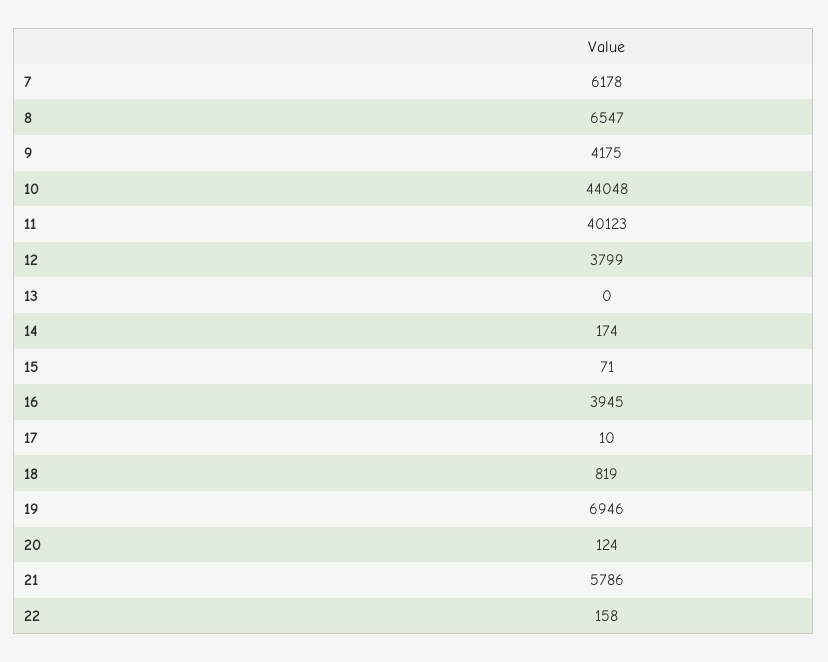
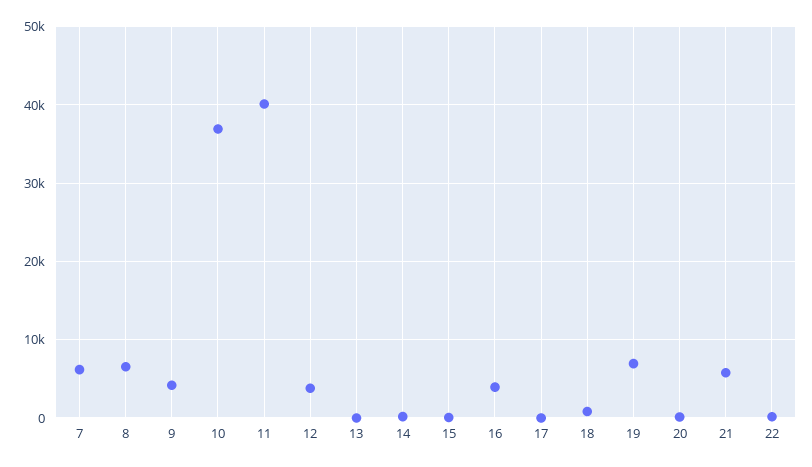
  {
    "7": 6178,
    "8": 6547,
    "9": 4175,
-   "10": 44048,
+   "10": 37000,
    "11": 40123,
    "12": 3799,
    "13": 0,
    "14": 174,
    "15": 71,
    "16": 3945,
    "17": 10,
    "18": 819,
    "19": 6946,
    "20": 124,
    "21": 5786,
    "22": 158
  }

